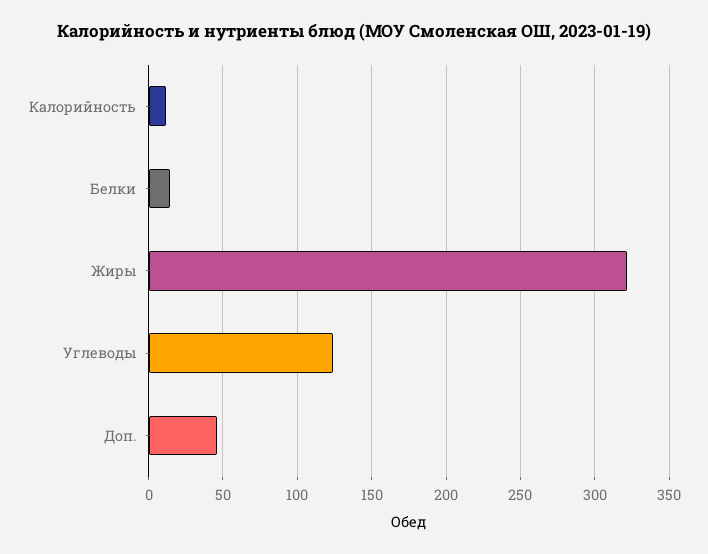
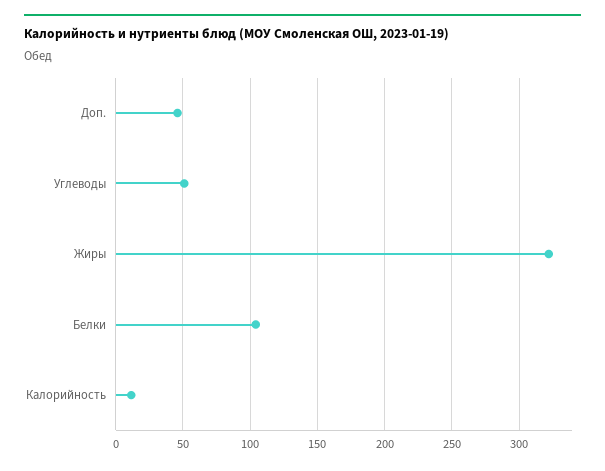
  {
    "Калорийность": 10,
-   "Белки": 15,
+   "Белки": 105,
    "Жиры": 320,
-   "Углеводы": 125,
+   "Углеводы": 50,
    "Доп.": 45
  }

